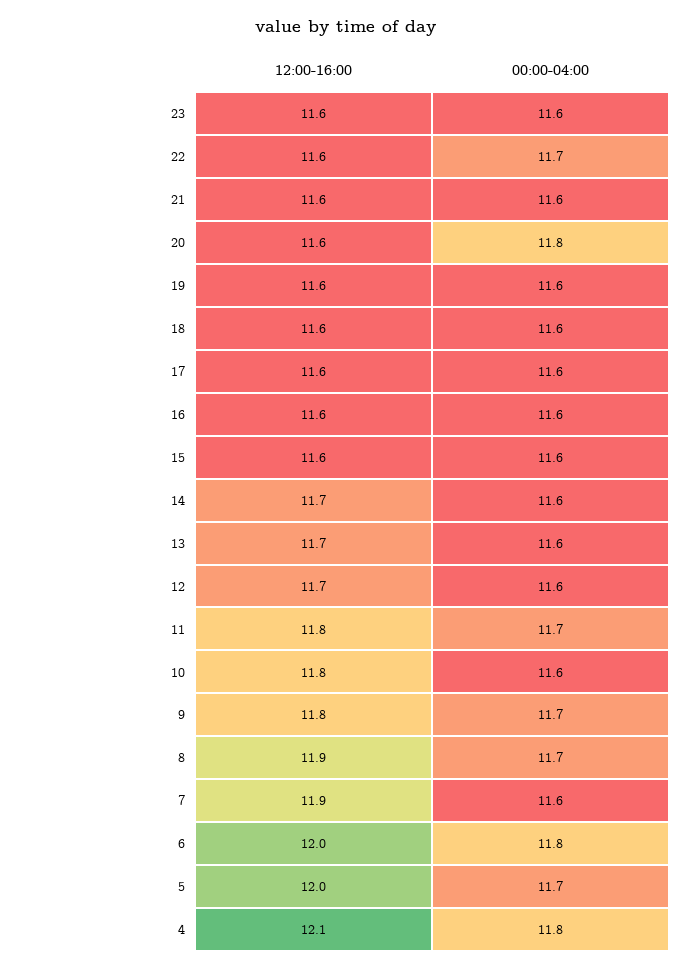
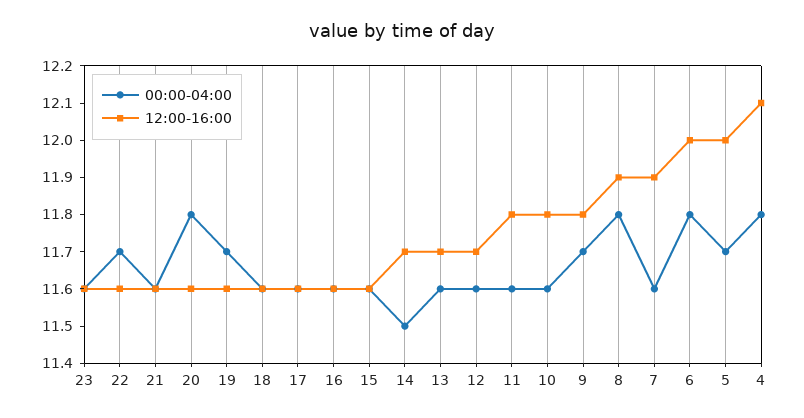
  {
    "12:00-16:00": {
      "23": 11.6,
      "22": 11.6,
      "21": 11.6,
      "20": 11.6,
      "19": 11.6,
      "18": 11.6,
      "17": 11.6,
      "16": 11.6,
      "15": 11.6,
      "14": 11.7,
      "13": 11.7,
      "12": 11.7,
      "11": 11.8,
      "10": 11.8,
      "9": 11.8,
      "8": 11.9,
      "7": 11.9,
      "6": 12,
      "5": 12,
      "4": 12.1
    },
    "00:00-04:00": {
      "23": 11.6,
      "22": 11.7,
      "21": 11.6,
      "20": 11.8,
-     "19": 11.6,
+     "19": 11.7,
      "18": 11.6,
      "17": 11.6,
      "16": 11.6,
      "15": 11.6,
-     "14": 11.6,
+     "14": 11.5,
      "13": 11.6,
      "12": 11.6,
-     "11": 11.7,
+     "11": 11.6,
      "10": 11.6,
      "9": 11.7,
-     "8": 11.7,
+     "8": 11.8,
      "7": 11.6,
      "6": 11.8,
      "5": 11.7,
      "4": 11.8
    }
  }

